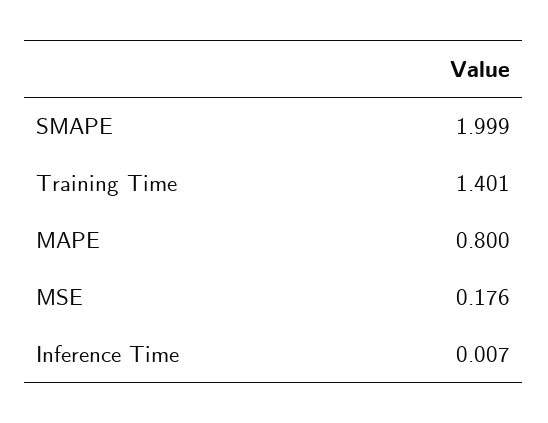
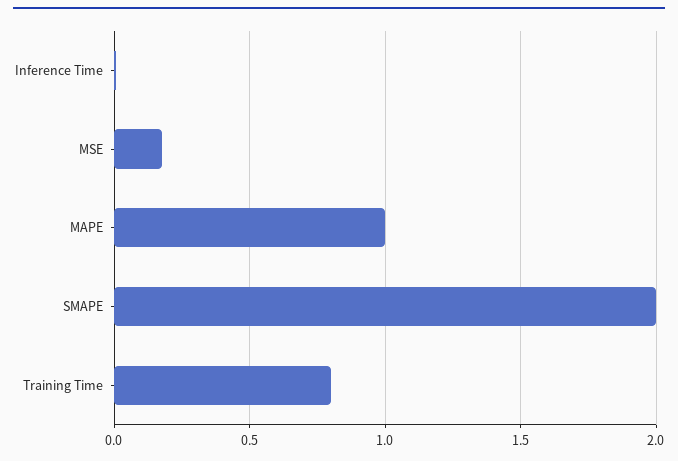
  {
    "SMAPE": 1.999,
-   "Training Time": 1.401,
+   "Training Time": 0.8,
-   "MAPE": 0.8,
+   "MAPE": 1,
    "MSE": 0.176,
    "Inference Time": 0.007
  }

